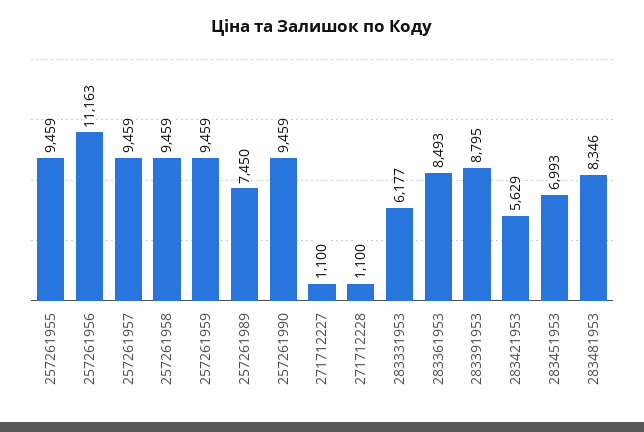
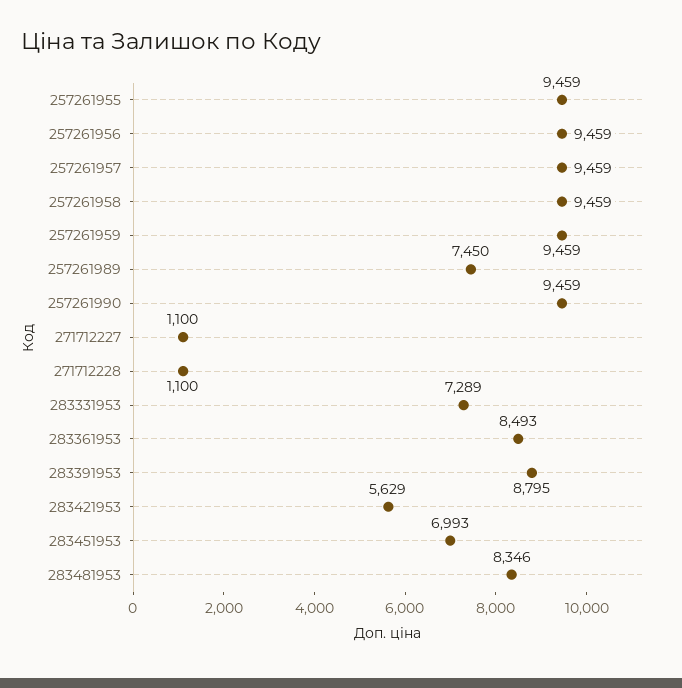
  {
    "257261955": 9459,
-   "257261956": 11163,
+   "257261956": 9459,
    "257261957": 9459,
    "257261958": 9459,
    "257261959": 9459,
    "257261989": 7450,
    "257261990": 9459,
    "271712227": 1100,
    "271712228": 1100,
-   "283331953": 6177,
+   "283331953": 7289,
    "283361953": 8493,
    "283391953": 8795,
    "283421953": 5629,
    "283451953": 6993,
    "283481953": 8346
  }

